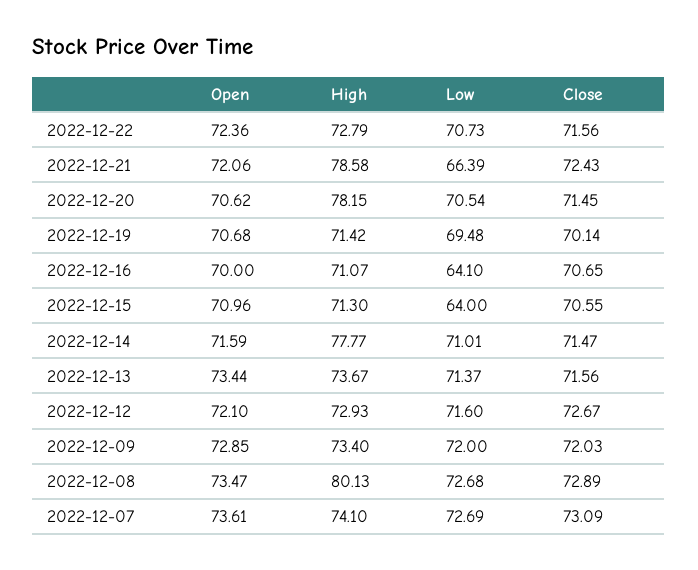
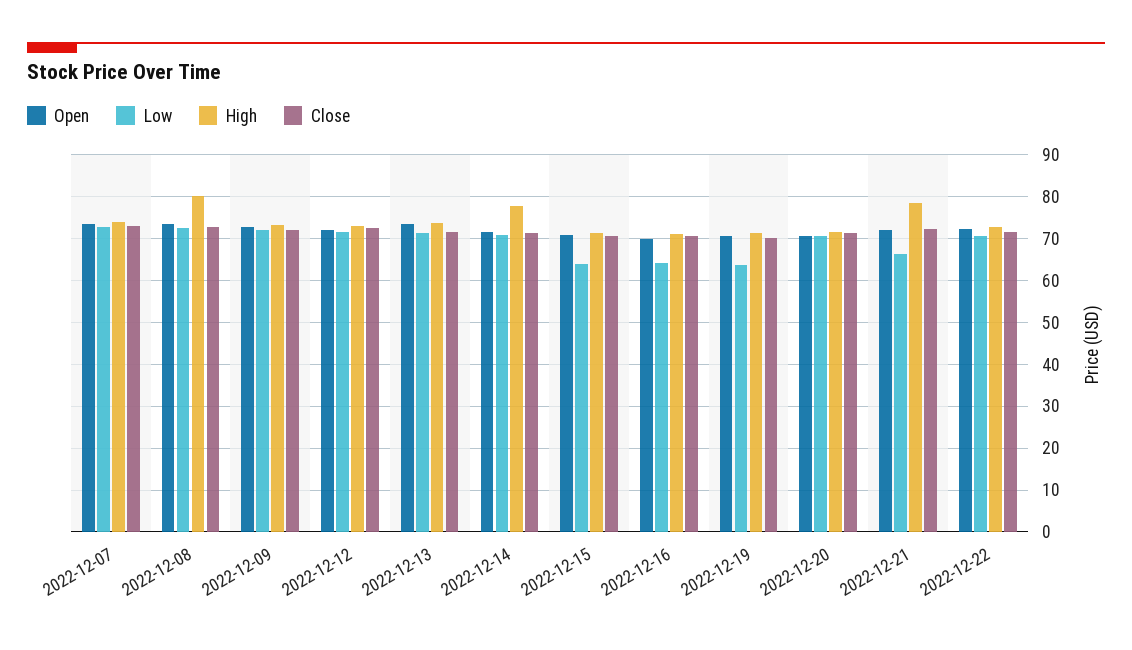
  {
    "Open": {
      "2022-12-22": 72.36,
      "2022-12-21": 72.06,
      "2022-12-20": 70.62,
      "2022-12-19": 70.68,
      "2022-12-16": 70,
      "2022-12-15": 70.96,
      "2022-12-14": 71.59,
      "2022-12-13": 73.44,
      "2022-12-12": 72.1,
      "2022-12-09": 72.85,
      "2022-12-08": 73.47,
      "2022-12-07": 73.61
    },
    "High": {
      "2022-12-22": 72.79,
      "2022-12-21": 78.58,
-     "2022-12-20": 78.15,
+     "2022-12-20": 72,
      "2022-12-19": 71.42,
      "2022-12-16": 71.07,
      "2022-12-15": 71.3,
      "2022-12-14": 77.77,
      "2022-12-13": 73.67,
      "2022-12-12": 72.93,
      "2022-12-09": 73.4,
      "2022-12-08": 80.13,
      "2022-12-07": 74.1
    },
    "Low": {
      "2022-12-22": 70.73,
      "2022-12-21": 66.39,
      "2022-12-20": 70.54,
-     "2022-12-19": 69.48,
+     "2022-12-19": 64,
      "2022-12-16": 64.1,
      "2022-12-15": 64,
      "2022-12-14": 71.01,
      "2022-12-13": 71.37,
      "2022-12-12": 71.6,
      "2022-12-09": 72,
      "2022-12-08": 72.68,
      "2022-12-07": 72.69
    },
    "Close": {
      "2022-12-22": 71.56,
      "2022-12-21": 72.43,
      "2022-12-20": 71.45,
      "2022-12-19": 70.14,
      "2022-12-16": 70.65,
      "2022-12-15": 70.55,
      "2022-12-14": 71.47,
      "2022-12-13": 71.56,
      "2022-12-12": 72.67,
      "2022-12-09": 72.03,
      "2022-12-08": 72.89,
      "2022-12-07": 73.09
    }
  }

